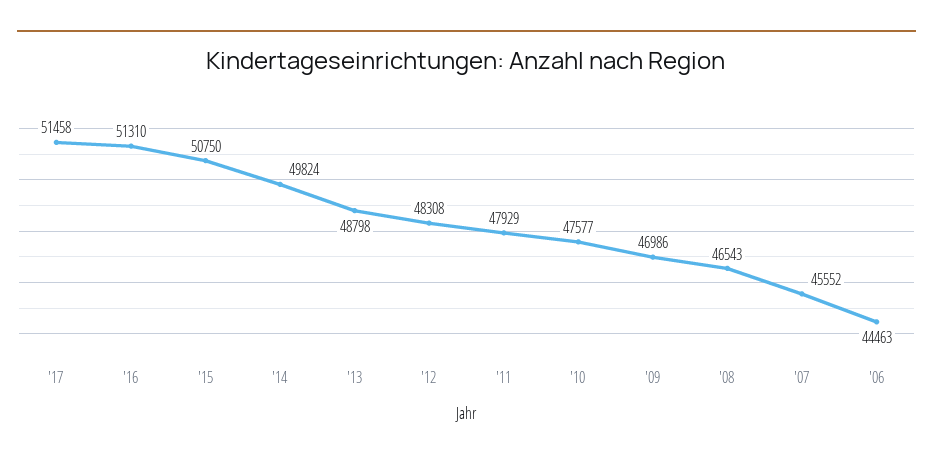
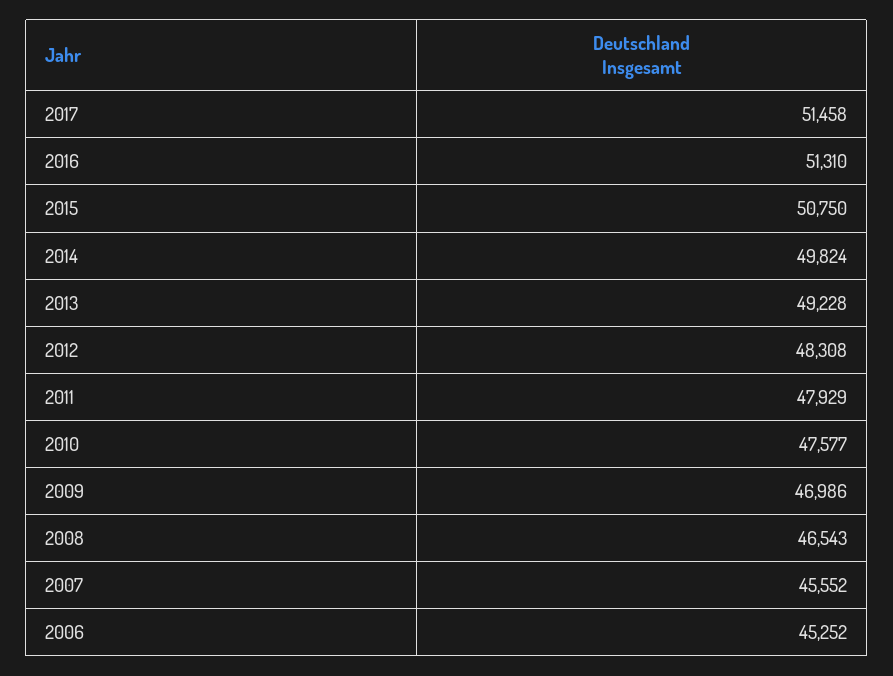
  {
    "'17": 51458,
    "'16": 51310,
    "'15": 50750,
    "'14": 49824,
-   "'13": 48798,
+   "'13": 49228,
    "'12": 48308,
    "'11": 47929,
    "'10": 47577,
    "'09": 46986,
    "'08": 46543,
    "'07": 45552,
-   "'06": 44463
+   "'06": 45252
  }

